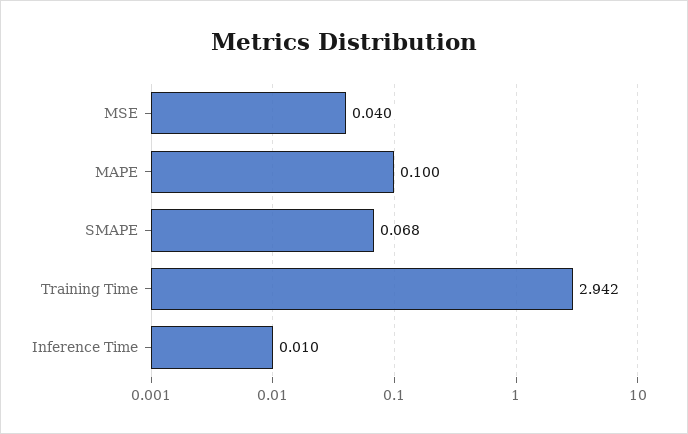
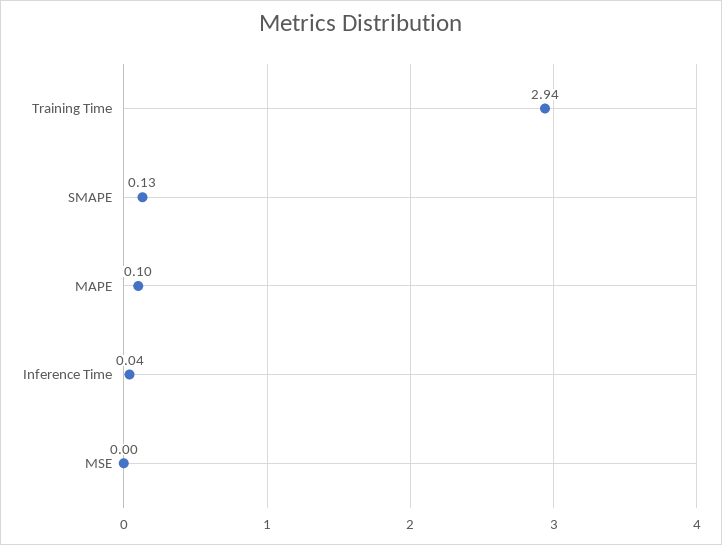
  {
-   "MSE": 0.04,
+   "MSE": 0,
    "MAPE": 0.1,
-   "SMAPE": 0.068,
+   "SMAPE": 0.13,
    "Training Time": 2.942,
-   "Inference Time": 0.01
+   "Inference Time": 0.04
  }

